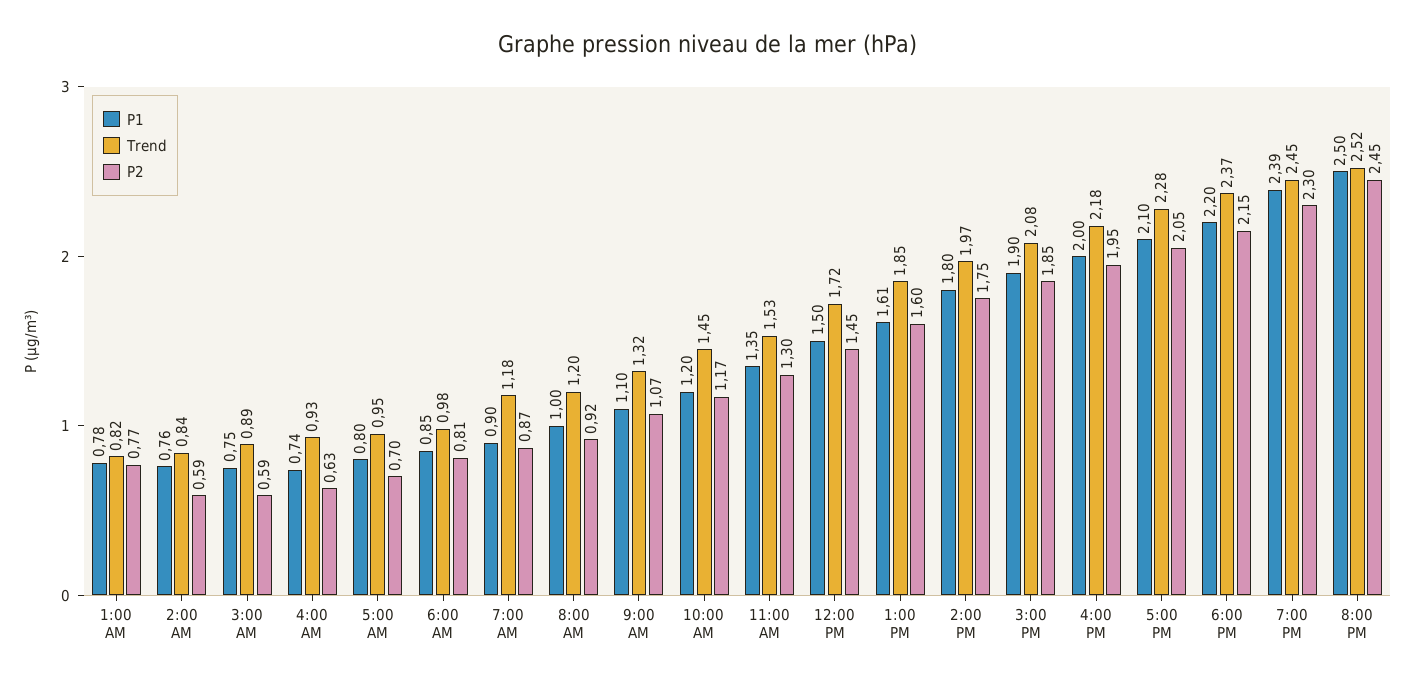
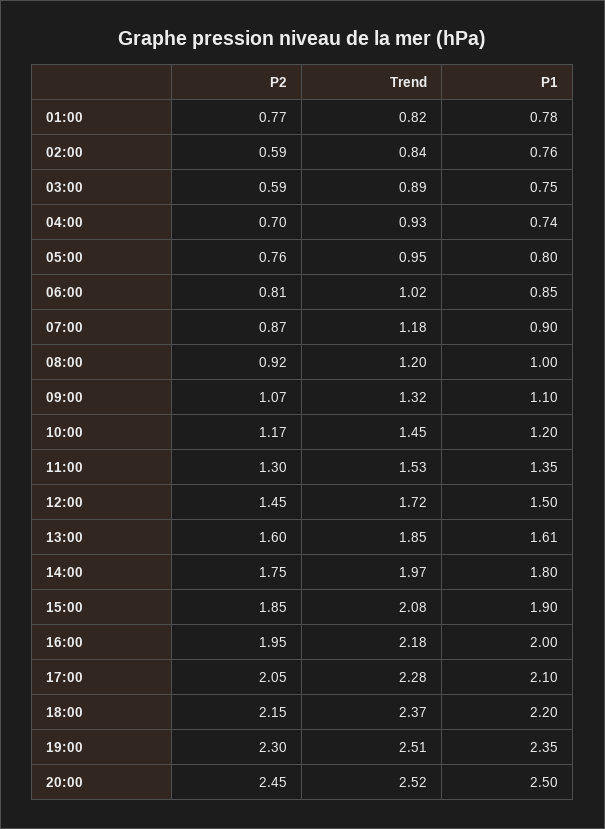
  {
    "P1": {
      "1:00 AM": 0.78,
      "2:00 AM": 0.76,
      "3:00 AM": 0.75,
      "4:00 AM": 0.74,
      "5:00 AM": 0.8,
      "6:00 AM": 0.85,
      "7:00 AM": 0.9,
      "8:00 AM": 1,
      "9:00 AM": 1.1,
      "10:00 AM": 1.2,
      "11:00 AM": 1.35,
      "12:00 PM": 1.5,
      "1:00 PM": 1.61,
      "2:00 PM": 1.8,
      "3:00 PM": 1.9,
      "4:00 PM": 2,
      "5:00 PM": 2.1,
      "6:00 PM": 2.2,
-     "7:00 PM": 2.39,
+     "7:00 PM": 2.35,
      "8:00 PM": 2.5
    },
    "Trend": {
      "1:00 AM": 0.82,
      "2:00 AM": 0.84,
      "3:00 AM": 0.89,
      "4:00 AM": 0.93,
      "5:00 AM": 0.95,
-     "6:00 AM": 0.98,
+     "6:00 AM": 1.02,
      "7:00 AM": 1.18,
      "8:00 AM": 1.2,
      "9:00 AM": 1.32,
      "10:00 AM": 1.45,
      "11:00 AM": 1.53,
      "12:00 PM": 1.72,
      "1:00 PM": 1.85,
      "2:00 PM": 1.97,
      "3:00 PM": 2.08,
      "4:00 PM": 2.18,
      "5:00 PM": 2.28,
      "6:00 PM": 2.37,
-     "7:00 PM": 2.45,
+     "7:00 PM": 2.51,
      "8:00 PM": 2.52
    },
    "P2": {
      "1:00 AM": 0.77,
      "2:00 AM": 0.59,
      "3:00 AM": 0.59,
-     "4:00 AM": 0.63,
+     "4:00 AM": 0.7,
-     "5:00 AM": 0.7,
+     "5:00 AM": 0.76,
      "6:00 AM": 0.81,
      "7:00 AM": 0.87,
      "8:00 AM": 0.92,
      "9:00 AM": 1.07,
      "10:00 AM": 1.17,
      "11:00 AM": 1.3,
      "12:00 PM": 1.45,
      "1:00 PM": 1.6,
      "2:00 PM": 1.75,
      "3:00 PM": 1.85,
      "4:00 PM": 1.95,
      "5:00 PM": 2.05,
      "6:00 PM": 2.15,
      "7:00 PM": 2.3,
      "8:00 PM": 2.45
    }
  }

